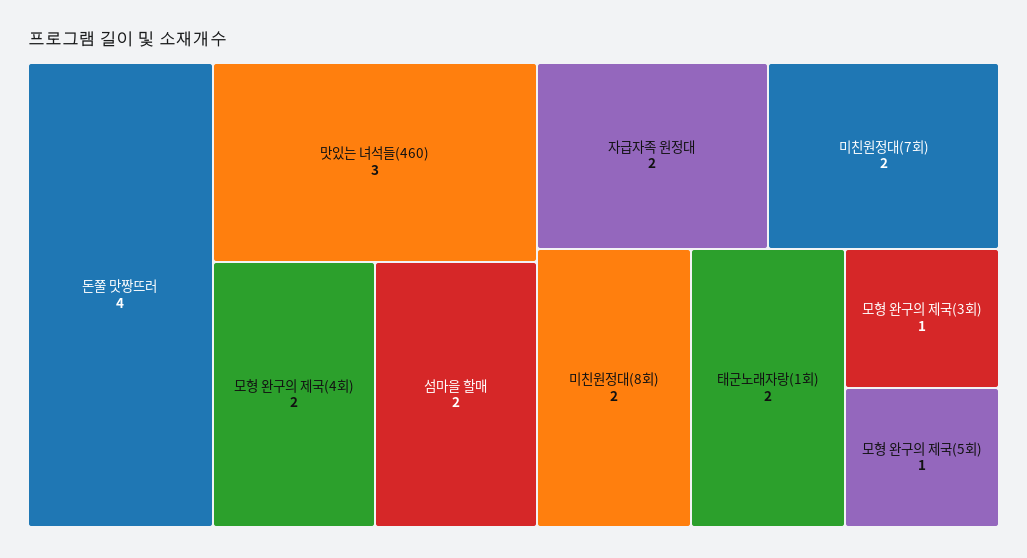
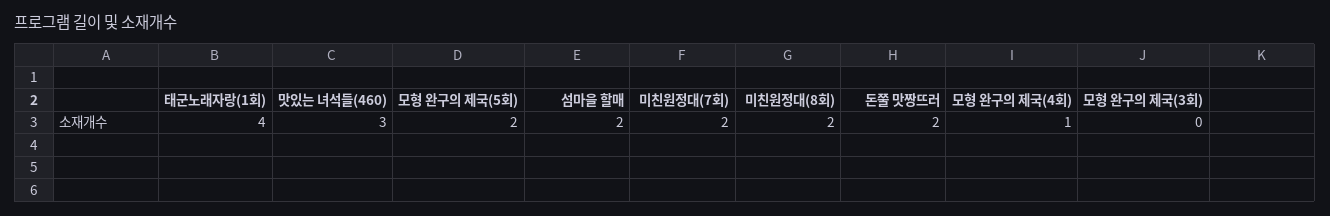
  {
-   "돈쭐 맛짱뜨러": 4,
+   "돈쭐 맛짱뜨러": 2,
    "맛있는 녀석들(460)": 3,
-   "모형 완구의 제국(4회)": 2,
+   "모형 완구의 제국(4회)": 1,
    "섬마을 할매": 2,
-   "자급자족 원정대": 2,
    "미친원정대(7회)": 2,
    "미친원정대(8회)": 2,
-   "태군노래자랑(1회)": 2,
+   "태군노래자랑(1회)": 4,
-   "모형 완구의 제국(3회)": 1,
+   "모형 완구의 제국(3회)": 0,
-   "모형 완구의 제국(5회)": 1
+   "모형 완구의 제국(5회)": 2
  }

